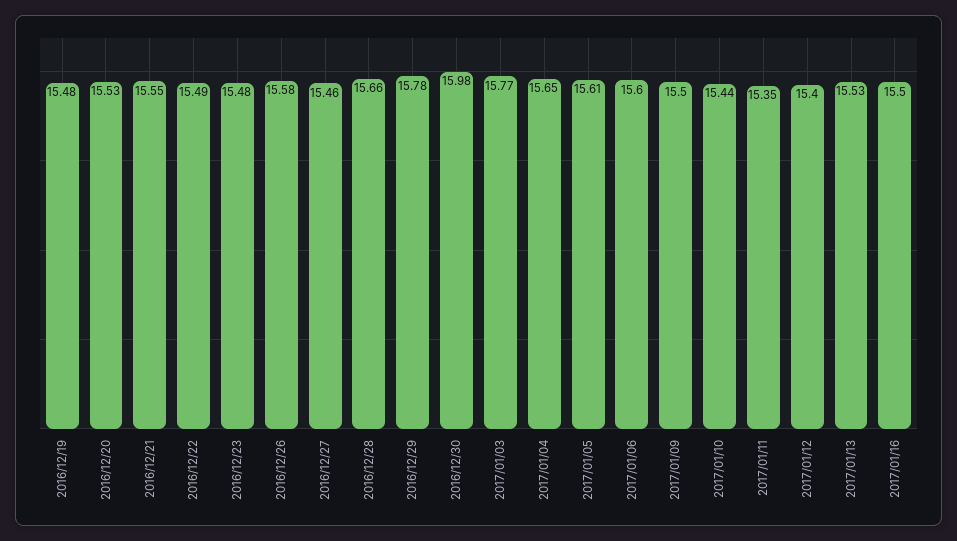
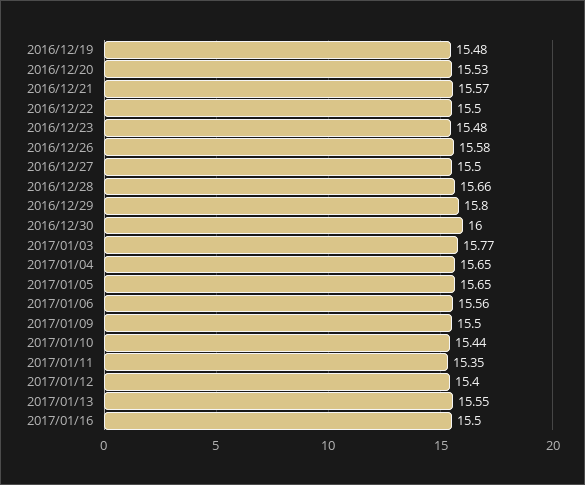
  {
    "2016/12/19": 15.48,
    "2016/12/20": 15.53,
-   "2016/12/21": 15.55,
+   "2016/12/21": 15.57,
-   "2016/12/22": 15.49,
+   "2016/12/22": 15.5,
    "2016/12/23": 15.48,
    "2016/12/26": 15.58,
-   "2016/12/27": 15.46,
+   "2016/12/27": 15.5,
    "2016/12/28": 15.66,
-   "2016/12/29": 15.78,
+   "2016/12/29": 15.8,
-   "2016/12/30": 15.98,
+   "2016/12/30": 16,
    "2017/01/03": 15.77,
    "2017/01/04": 15.65,
-   "2017/01/05": 15.61,
+   "2017/01/05": 15.65,
-   "2017/01/06": 15.6,
+   "2017/01/06": 15.56,
    "2017/01/09": 15.5,
    "2017/01/10": 15.44,
    "2017/01/11": 15.35,
    "2017/01/12": 15.4,
-   "2017/01/13": 15.53,
+   "2017/01/13": 15.55,
    "2017/01/16": 15.5
  }

